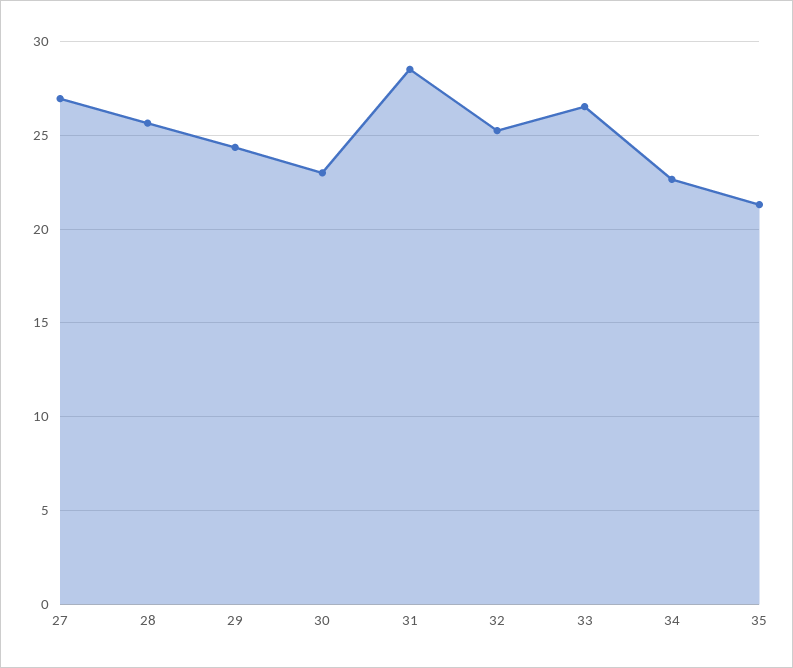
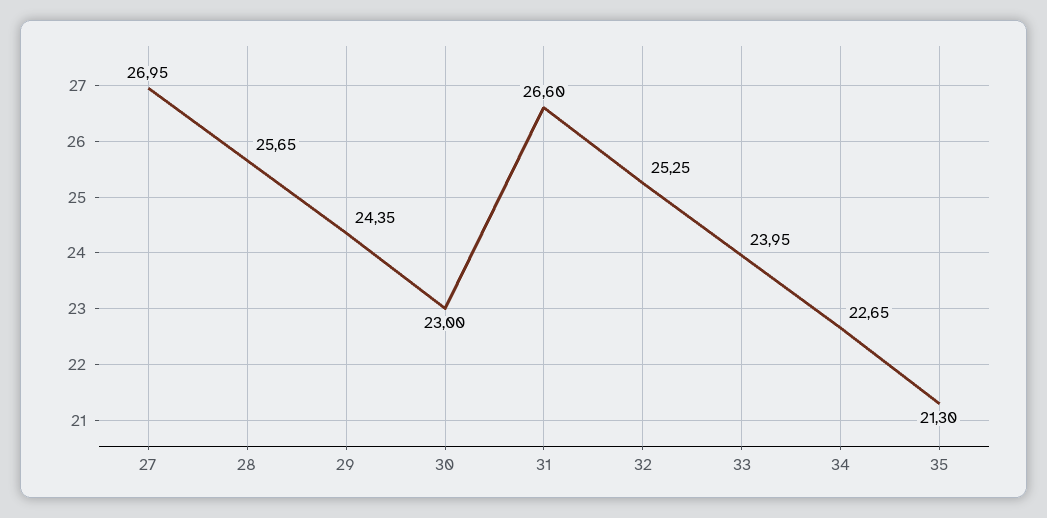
  {
    "27": 26.95,
    "28": 25.65,
    "29": 24.35,
    "30": 23,
-   "31": 28.5,
+   "31": 26.6,
    "32": 25.25,
-   "33": 26.5,
+   "33": 23.95,
    "34": 22.65,
    "35": 21.3
  }

